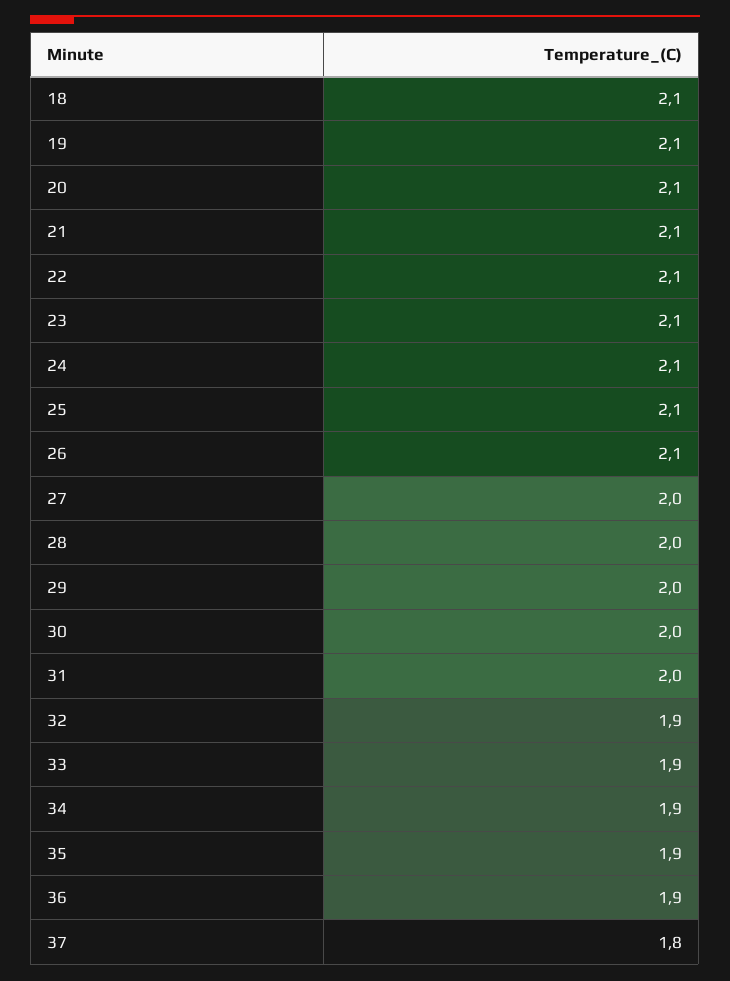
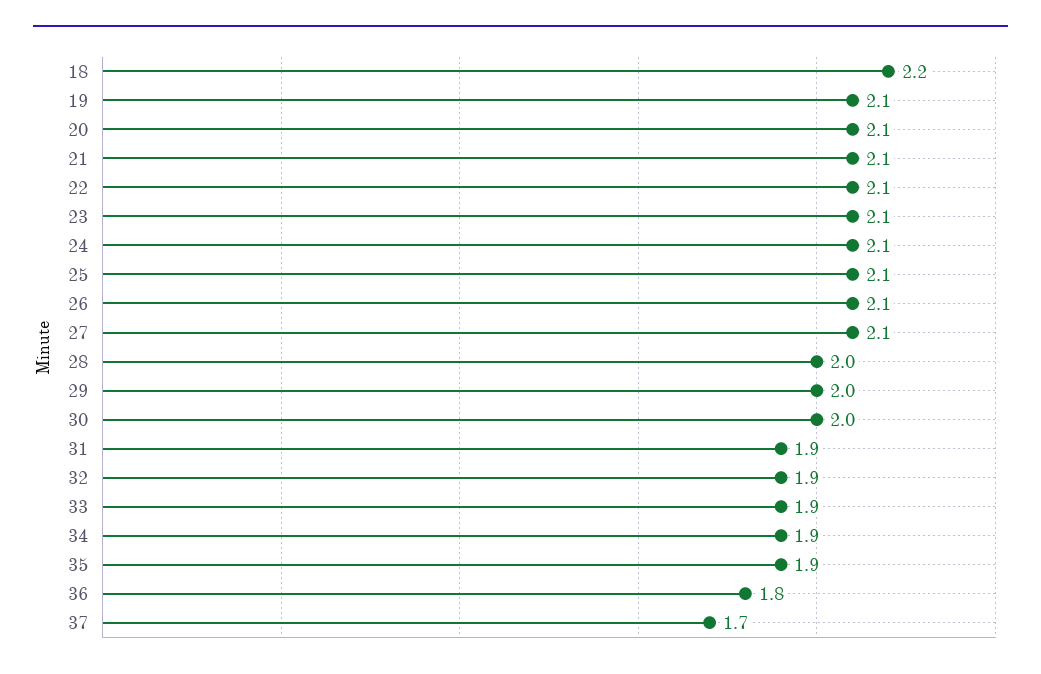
  {
-   "18": 2.1,
+   "18": 2.2,
    "19": 2.1,
    "20": 2.1,
    "21": 2.1,
    "22": 2.1,
    "23": 2.1,
    "24": 2.1,
    "25": 2.1,
    "26": 2.1,
-   "27": 2,
+   "27": 2.1,
    "28": 2,
    "29": 2,
    "30": 2,
-   "31": 2,
+   "31": 1.9,
    "32": 1.9,
    "33": 1.9,
    "34": 1.9,
    "35": 1.9,
-   "36": 1.9,
+   "36": 1.8,
-   "37": 1.8
+   "37": 1.7
  }

